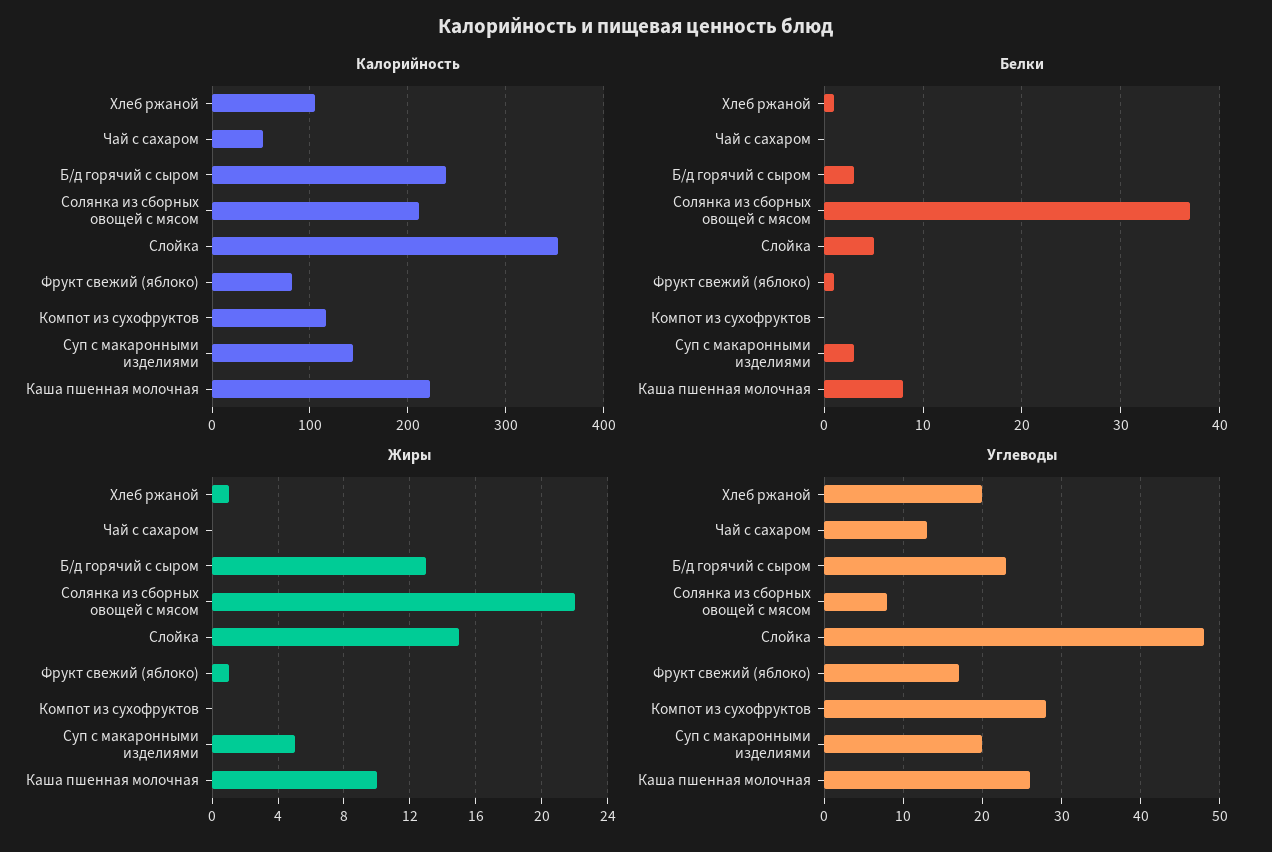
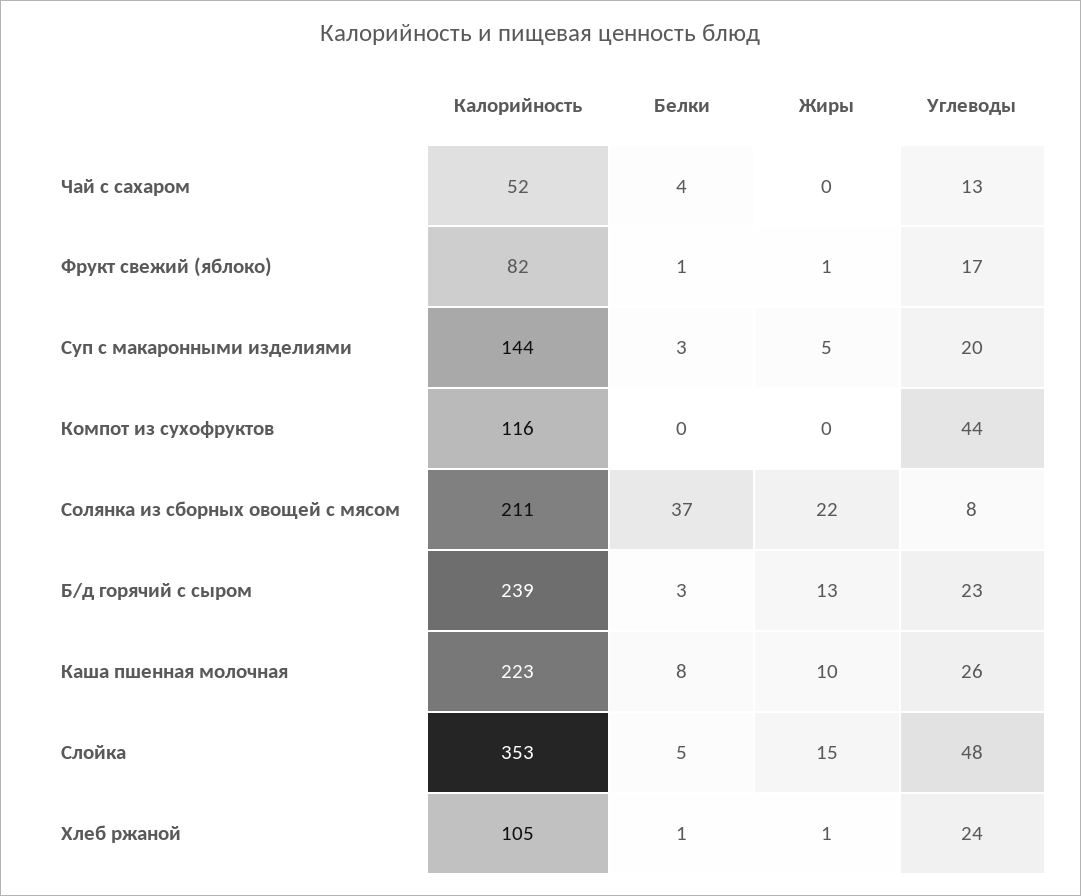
  {
    "Калорийность": {
      "Хлеб ржаной": 105,
      "Чай с сахаром": 52,
      "Б/д горячий с сыром": 239,
      "Солянка из сборных овощей с мясом": 211,
      "Слойка": 353,
      "Фрукт свежий (яблоко)": 82,
      "Компот из сухофруктов": 116,
      "Суп с макаронными изделиями": 144,
      "Каша пшенная молочная": 223
    },
    "Белки": {
      "Хлеб ржаной": 1,
-     "Чай с сахаром": 0,
+     "Чай с сахаром": 4,
      "Б/д горячий с сыром": 3,
      "Солянка из сборных овощей с мясом": 37,
      "Слойка": 5,
      "Фрукт свежий (яблоко)": 1,
      "Компот из сухофруктов": 0,
      "Суп с макаронными изделиями": 3,
      "Каша пшенная молочная": 8
    },
    "Жиры": {
      "Хлеб ржаной": 1,
      "Чай с сахаром": 0,
      "Б/д горячий с сыром": 13,
      "Солянка из сборных овощей с мясом": 22,
      "Слойка": 15,
      "Фрукт свежий (яблоко)": 1,
      "Компот из сухофруктов": 0,
      "Суп с макаронными изделиями": 5,
      "Каша пшенная молочная": 10
    },
    "Углеводы": {
-     "Хлеб ржаной": 20,
+     "Хлеб ржаной": 24,
      "Чай с сахаром": 13,
      "Б/д горячий с сыром": 23,
      "Солянка из сборных овощей с мясом": 8,
      "Слойка": 48,
      "Фрукт свежий (яблоко)": 17,
-     "Компот из сухофруктов": 28,
+     "Компот из сухофруктов": 44,
      "Суп с макаронными изделиями": 20,
      "Каша пшенная молочная": 26
    }
  }

